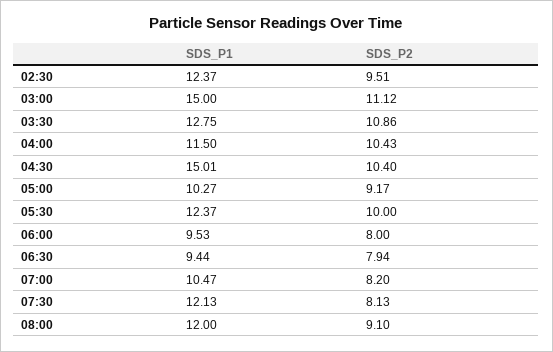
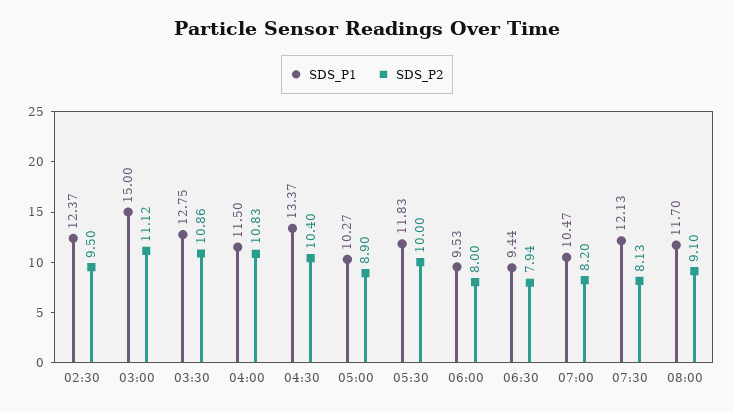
  {
    "SDS_P1": {
      "02:30": 12.37,
      "03:00": 15,
      "03:30": 12.75,
      "04:00": 11.5,
-     "04:30": 15.01,
+     "04:30": 13.37,
      "05:00": 10.27,
-     "05:30": 12.37,
+     "05:30": 11.83,
      "06:00": 9.53,
      "06:30": 9.44,
      "07:00": 10.47,
      "07:30": 12.13,
-     "08:00": 12
+     "08:00": 11.7
    },
    "SDS_P2": {
-     "02:30": 9.51,
+     "02:30": 9.5,
      "03:00": 11.12,
      "03:30": 10.86,
-     "04:00": 10.43,
+     "04:00": 10.83,
      "04:30": 10.4,
-     "05:00": 9.17,
+     "05:00": 8.9,
      "05:30": 10,
      "06:00": 8,
      "06:30": 7.94,
      "07:00": 8.2,
      "07:30": 8.13,
      "08:00": 9.1
    }
  }

